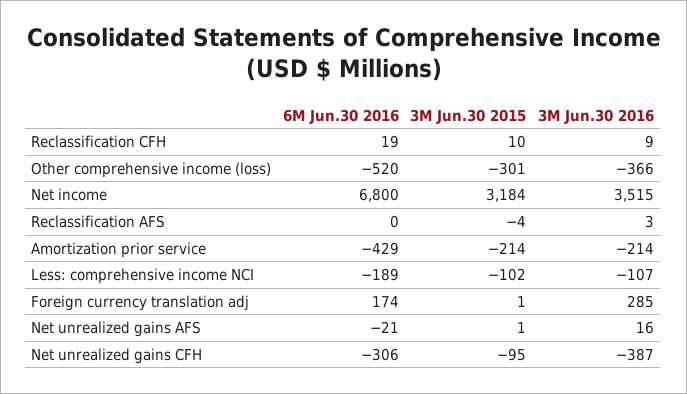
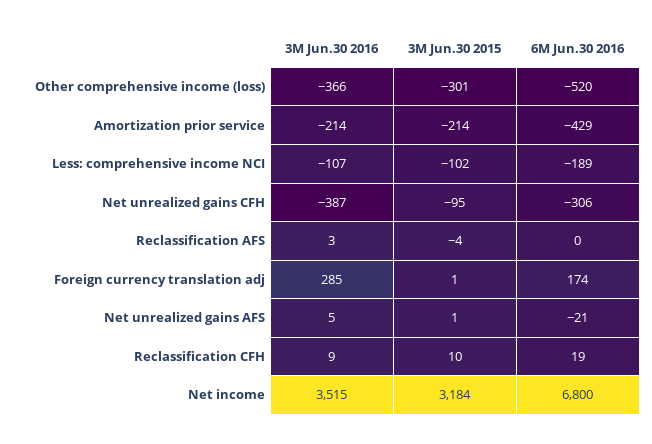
  {
    "6M Jun.30 2016": {
      "Reclassification CFH": 19,
      "Other comprehensive income (loss)": -520,
      "Net income": 6800,
      "Reclassification AFS": 0,
      "Amortization prior service": -429,
      "Less: comprehensive income NCI": -189,
      "Foreign currency translation adj": 174,
      "Net unrealized gains AFS": -21,
      "Net unrealized gains CFH": -306
    },
    "3M Jun.30 2015": {
      "Reclassification CFH": 10,
      "Other comprehensive income (loss)": -301,
      "Net income": 3184,
      "Reclassification AFS": -4,
      "Amortization prior service": -214,
      "Less: comprehensive income NCI": -102,
      "Foreign currency translation adj": 1,
      "Net unrealized gains AFS": 1,
      "Net unrealized gains CFH": -95
    },
    "3M Jun.30 2016": {
      "Reclassification CFH": 9,
      "Other comprehensive income (loss)": -366,
      "Net income": 3515,
      "Reclassification AFS": 3,
      "Amortization prior service": -214,
      "Less: comprehensive income NCI": -107,
      "Foreign currency translation adj": 285,
-     "Net unrealized gains AFS": 16,
+     "Net unrealized gains AFS": 5,
      "Net unrealized gains CFH": -387
    }
  }

